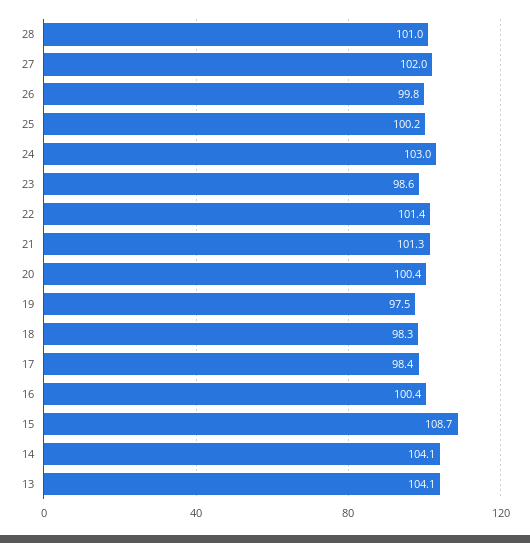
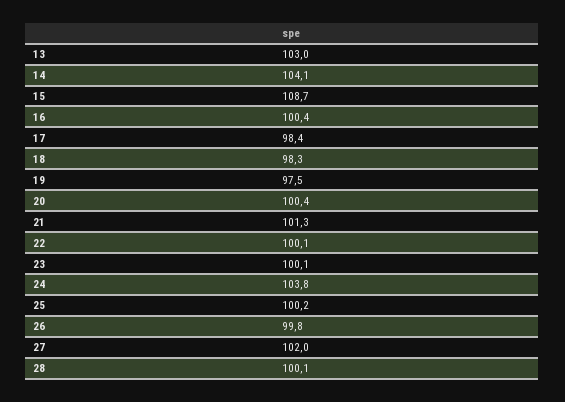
  {
-   "28": 101,
+   "28": 100.1,
    "27": 102,
    "26": 99.8,
    "25": 100.2,
-   "24": 103,
+   "24": 103.8,
-   "23": 98.6,
+   "23": 100.1,
-   "22": 101.4,
+   "22": 100.1,
    "21": 101.3,
    "20": 100.4,
    "19": 97.5,
    "18": 98.3,
    "17": 98.4,
    "16": 100.4,
    "15": 108.7,
    "14": 104.1,
-   "13": 104.1
+   "13": 103
  }

